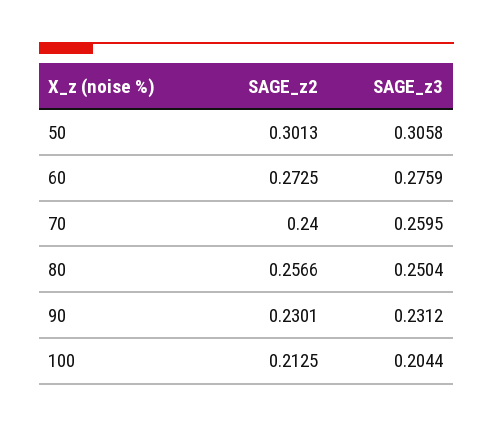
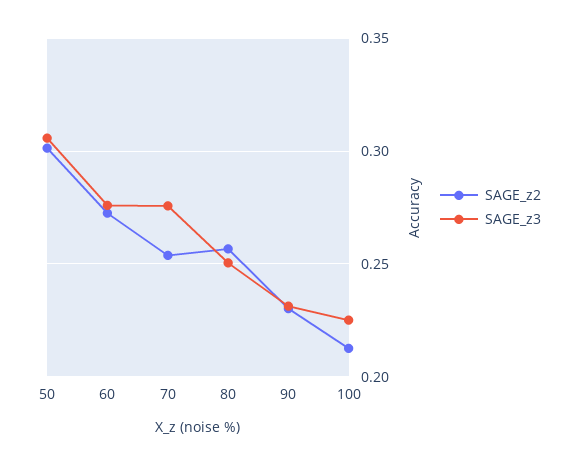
  {
    "SAGE_z2": {
      "50": 0.3013,
      "60": 0.2725,
-     "70": 0.24,
+     "70": 0.255,
      "80": 0.2566,
      "90": 0.2301,
      "100": 0.2125
    },
    "SAGE_z3": {
      "50": 0.3058,
      "60": 0.2759,
-     "70": 0.2595,
+     "70": 0.275,
      "80": 0.2504,
      "90": 0.2312,
-     "100": 0.2044
+     "100": 0.225
    }
  }

